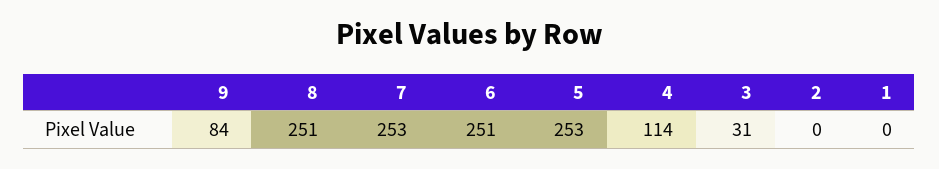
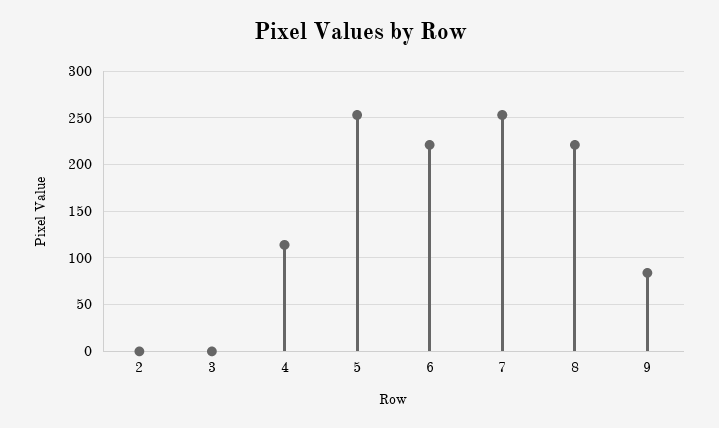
  {
    "9": 84,
-   "8": 251,
+   "8": 220,
    "7": 253,
-   "6": 251,
+   "6": 220,
    "5": 253,
    "4": 114,
-   "3": 31,
+   "3": 0,
-   "2": 0,
+   "2": 0
-   "1": 0
  }

